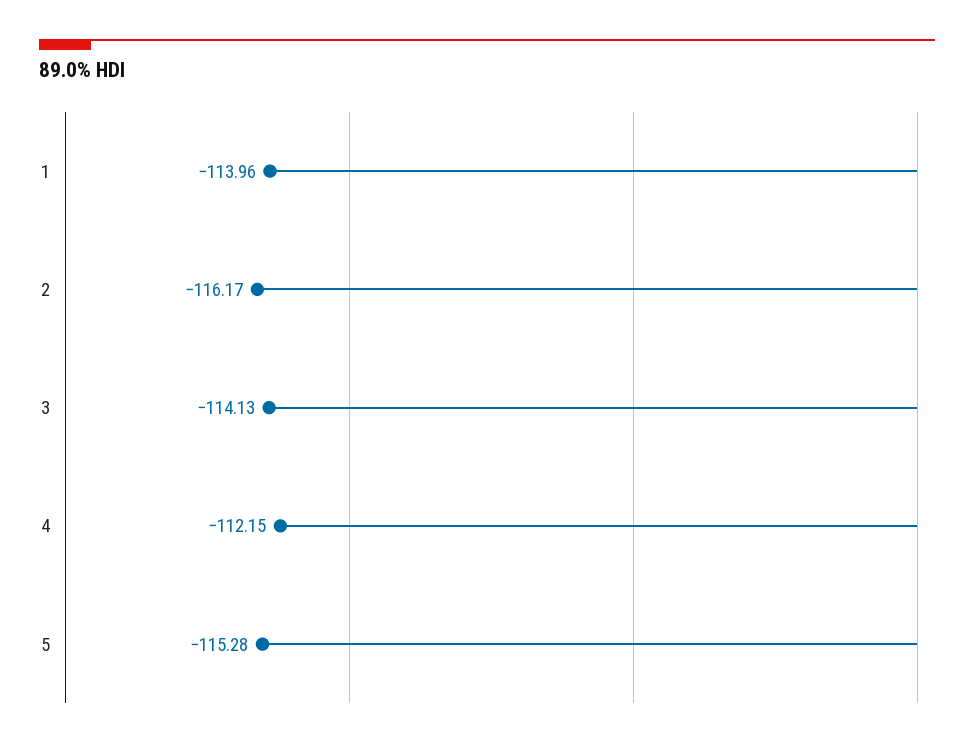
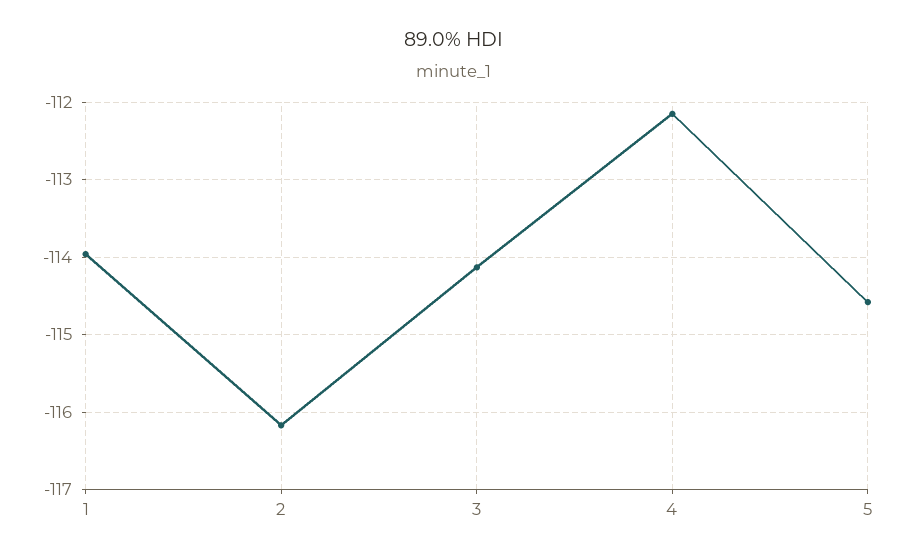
  {
    "1": -113.96,
    "2": -116.17,
    "3": -114.13,
    "4": -112.15,
-   "5": -115.28
+   "5": -114.6
  }

